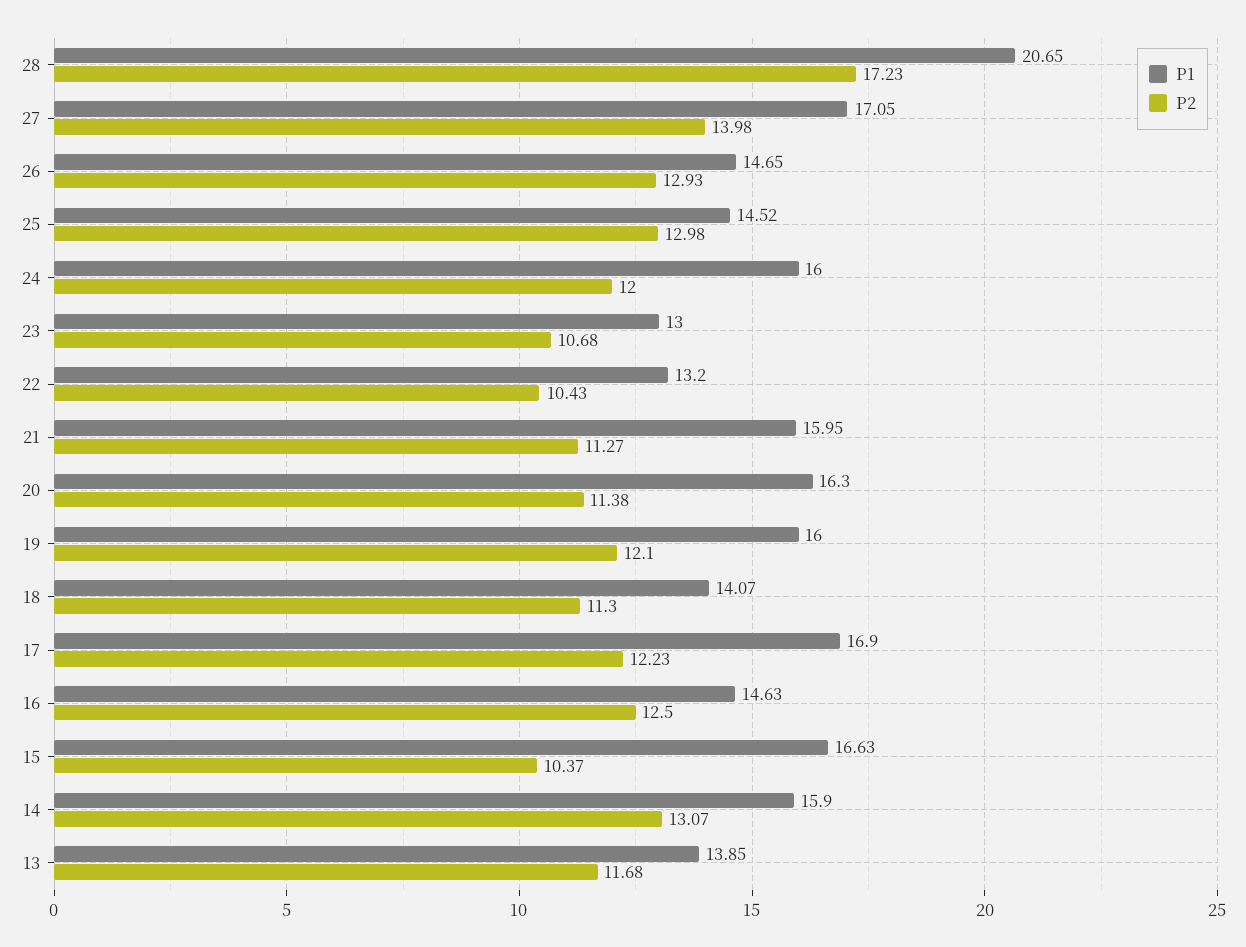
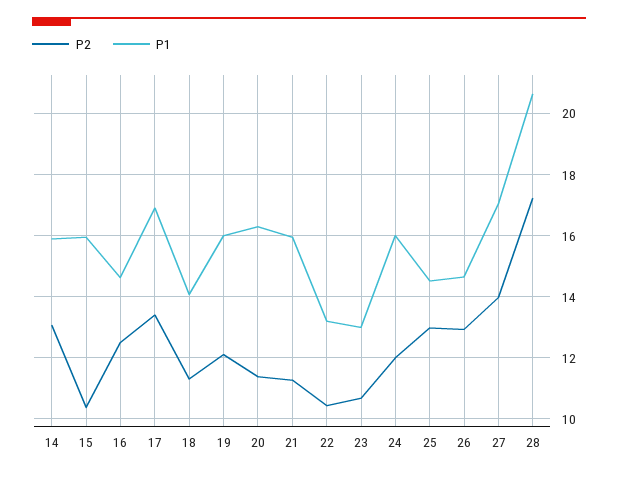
  {
    "P1": {
      "28": 20.65,
      "27": 17.05,
      "26": 14.65,
      "25": 14.52,
      "24": 16,
      "23": 13,
      "22": 13.2,
      "21": 15.95,
      "20": 16.3,
      "19": 16,
      "18": 14.07,
      "17": 16.9,
      "16": 14.63,
-     "15": 16.63,
+     "15": 16,
-     "14": 15.9,
+     "14": 15.9
-     "13": 13.85
    },
    "P2": {
      "28": 17.23,
      "27": 13.98,
      "26": 12.93,
      "25": 12.98,
      "24": 12,
      "23": 10.68,
      "22": 10.43,
      "21": 11.27,
      "20": 11.38,
      "19": 12.1,
      "18": 11.3,
-     "17": 12.23,
+     "17": 13.4,
      "16": 12.5,
      "15": 10.37,
-     "14": 13.07,
+     "14": 13.07
-     "13": 11.68
    }
  }

